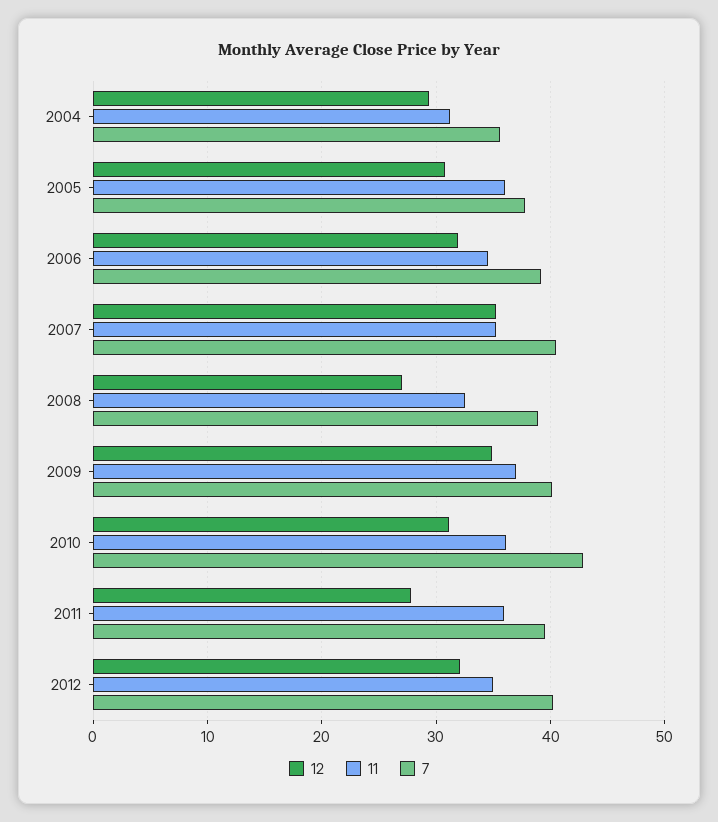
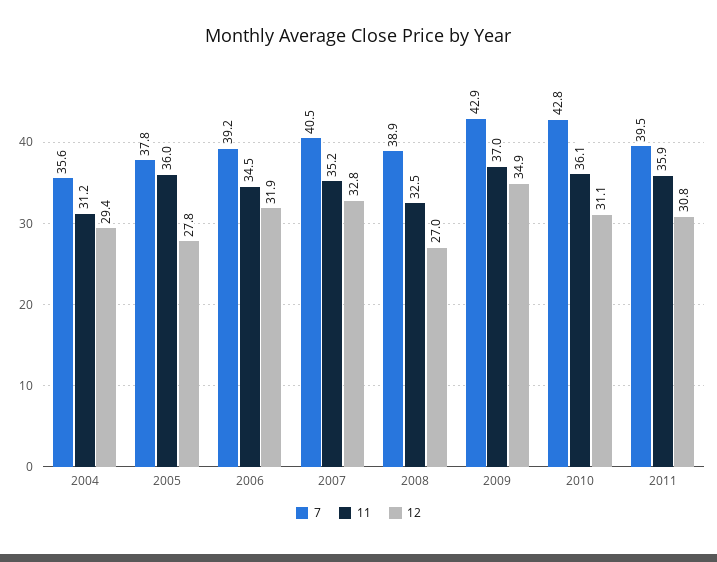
  {
    "12": {
      "2004": 29.4,
-     "2005": 31,
+     "2005": 27.8,
      "2006": 31.9,
-     "2007": 35,
+     "2007": 32.8,
      "2008": 27,
      "2009": 34.9,
      "2010": 31.1,
-     "2011": 28,
+     "2011": 30.8
-     "2012": 32
    },
    "11": {
      "2004": 31.2,
      "2005": 36,
      "2006": 34.5,
      "2007": 35.2,
      "2008": 32.5,
      "2009": 37,
      "2010": 36.1,
-     "2011": 35.9,
+     "2011": 35.9
-     "2012": 35
    },
    "7": {
      "2004": 35.6,
      "2005": 37.8,
      "2006": 39.2,
      "2007": 40.5,
      "2008": 38.9,
-     "2009": 40,
+     "2009": 42.9,
      "2010": 42.8,
-     "2011": 39.5,
+     "2011": 39.5
-     "2012": 40
    }
  }

